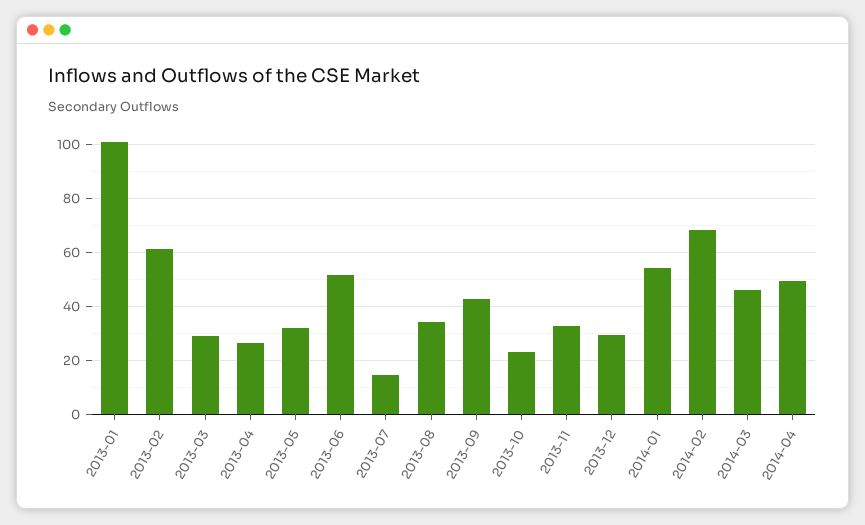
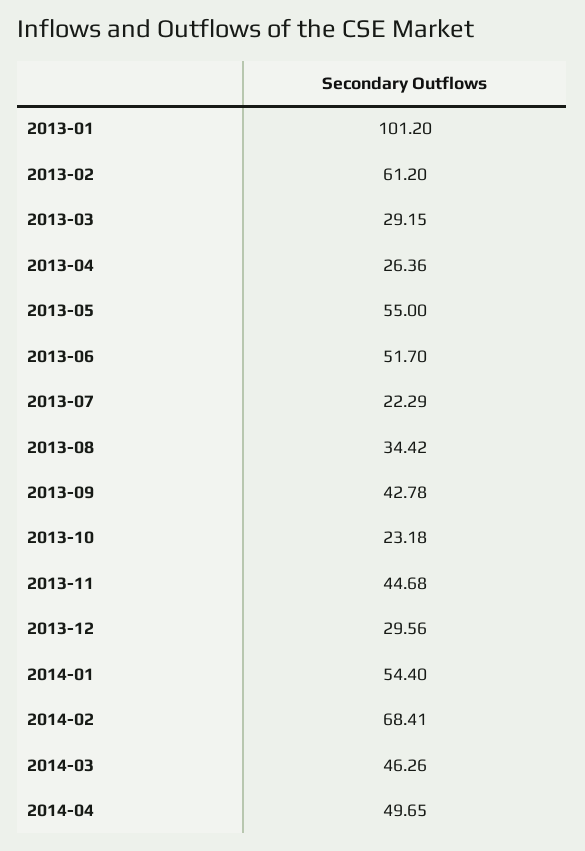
  {
    "2013-01": 101.2,
    "2013-02": 61.2,
    "2013-03": 29.15,
    "2013-04": 26.36,
-   "2013-05": 32.5,
+   "2013-05": 55,
    "2013-06": 51.7,
-   "2013-07": 15,
+   "2013-07": 22.29,
    "2013-08": 34.42,
    "2013-09": 42.78,
    "2013-10": 23.18,
-   "2013-11": 32.5,
+   "2013-11": 44.68,
    "2013-12": 29.56,
    "2014-01": 54.4,
    "2014-02": 68.41,
    "2014-03": 46.26,
    "2014-04": 49.65
  }

